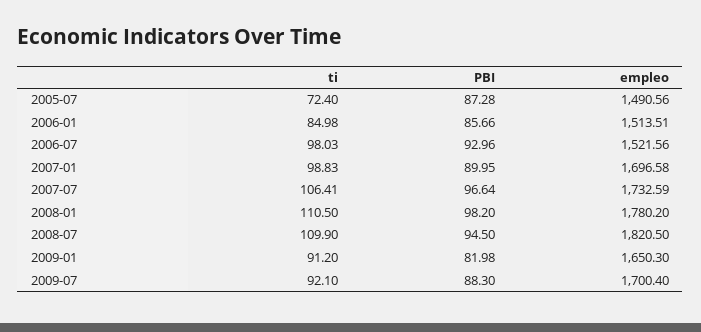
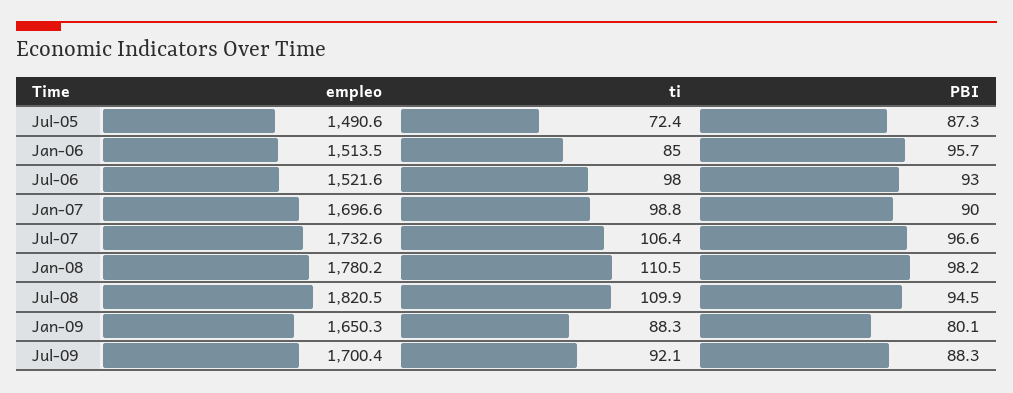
  {
    "ti": {
      "2005-07": 72.4,
      "2006-01": 84.98,
      "2006-07": 98.03,
      "2007-01": 98.83,
      "2007-07": 106.41,
      "2008-01": 110.5,
      "2008-07": 109.9,
-     "2009-01": 91.2,
+     "2009-01": 88.3,
      "2009-07": 92.1
    },
    "PBI": {
      "2005-07": 87.28,
-     "2006-01": 85.66,
+     "2006-01": 95.7,
      "2006-07": 92.96,
      "2007-01": 89.95,
      "2007-07": 96.64,
      "2008-01": 98.2,
      "2008-07": 94.5,
-     "2009-01": 81.98,
+     "2009-01": 80.1,
      "2009-07": 88.3
    },
    "empleo": {
      "2005-07": 1490.56,
      "2006-01": 1513.51,
      "2006-07": 1521.56,
      "2007-01": 1696.58,
      "2007-07": 1732.59,
      "2008-01": 1780.2,
      "2008-07": 1820.5,
      "2009-01": 1650.3,
      "2009-07": 1700.4
    }
  }

